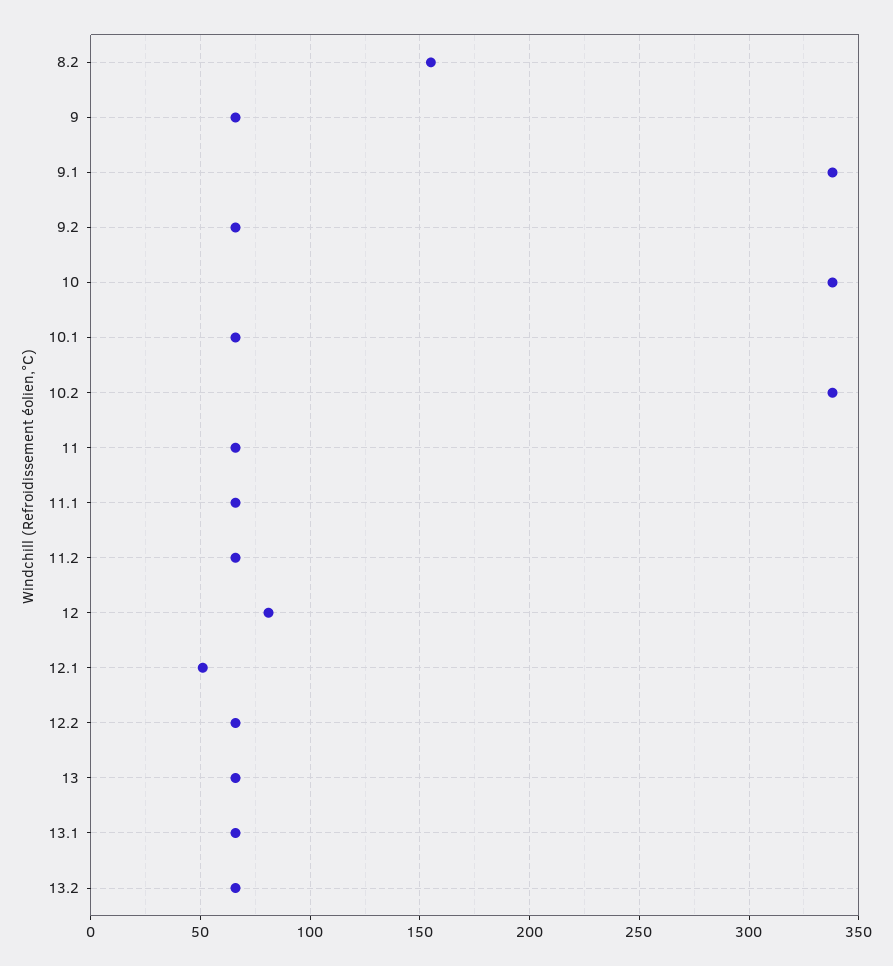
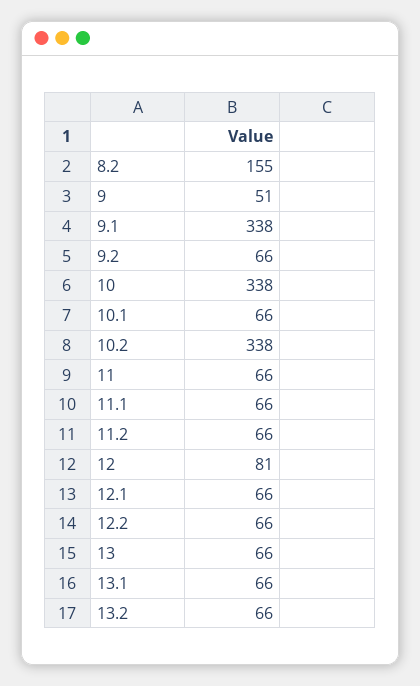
  {
    "8.2": 155,
-   "9": 65,
+   "9": 51,
    "9.1": 338,
    "9.2": 66,
    "10": 338,
    "10.1": 66,
    "10.2": 338,
    "11": 66,
    "11.1": 66,
    "11.2": 66,
    "12": 81,
-   "12.1": 50,
+   "12.1": 66,
    "12.2": 66,
    "13": 66,
    "13.1": 66,
    "13.2": 66
  }

